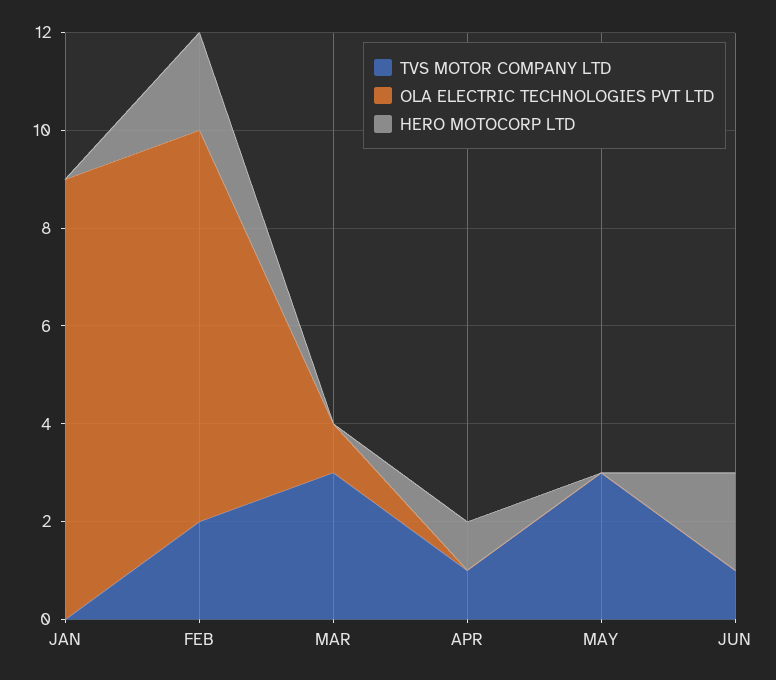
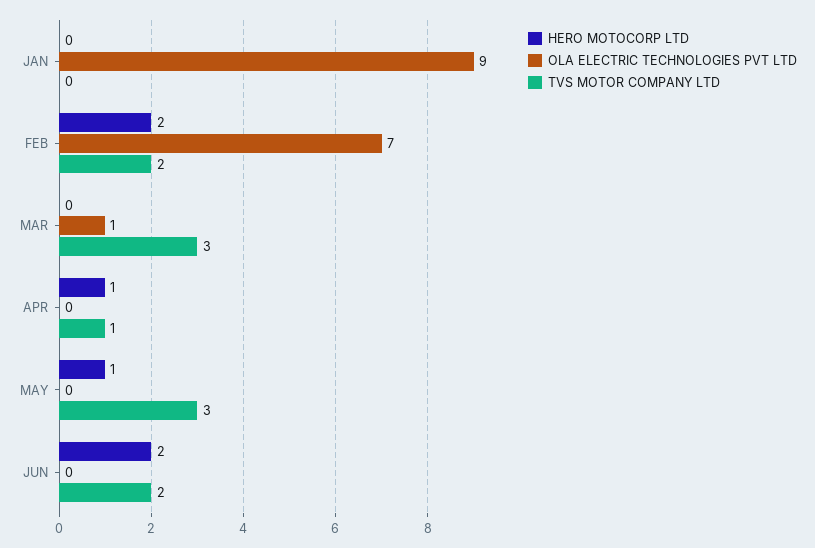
  {
    "TVS MOTOR COMPANY LTD": {
      "JAN": 0,
      "FEB": 2,
      "MAR": 3,
      "APR": 1,
      "MAY": 3,
-     "JUN": 1
+     "JUN": 2
    },
    "OLA ELECTRIC TECHNOLOGIES PVT LTD": {
      "JAN": 9,
-     "FEB": 8,
+     "FEB": 7,
      "MAR": 1,
      "APR": 0,
      "MAY": 0,
      "JUN": 0
    },
    "HERO MOTOCORP LTD": {
      "JAN": 0,
      "FEB": 2,
      "MAR": 0,
      "APR": 1,
-     "MAY": 0,
+     "MAY": 1,
      "JUN": 2
    }
  }

